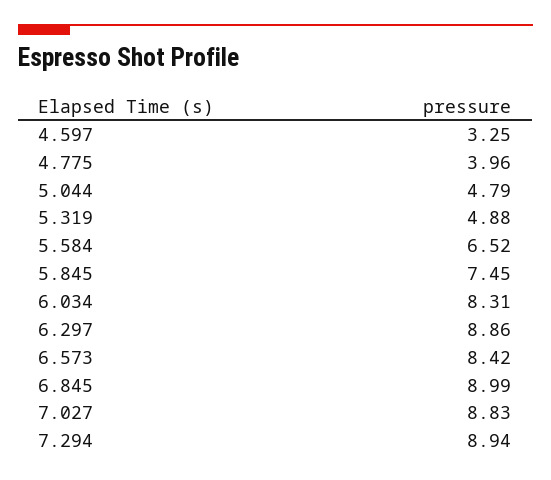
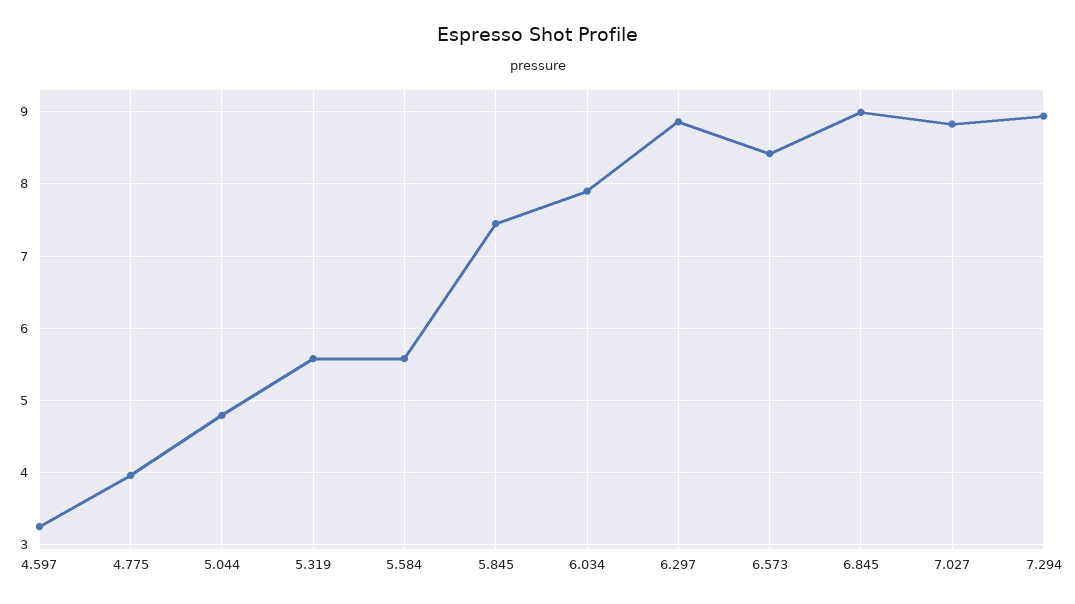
  {
    "4.597": 3.25,
    "4.775": 3.96,
    "5.044": 4.79,
-   "5.319": 4.88,
+   "5.319": 5.6,
-   "5.584": 6.52,
+   "5.584": 5.6,
    "5.845": 7.45,
-   "6.034": 8.31,
+   "6.034": 7.9,
    "6.297": 8.86,
    "6.573": 8.42,
    "6.845": 8.99,
    "7.027": 8.83,
    "7.294": 8.94
  }

